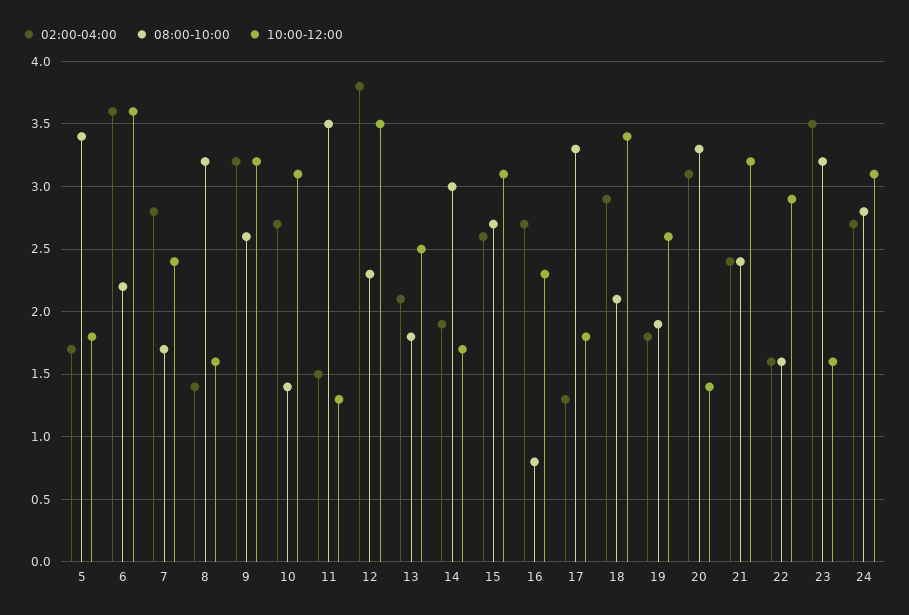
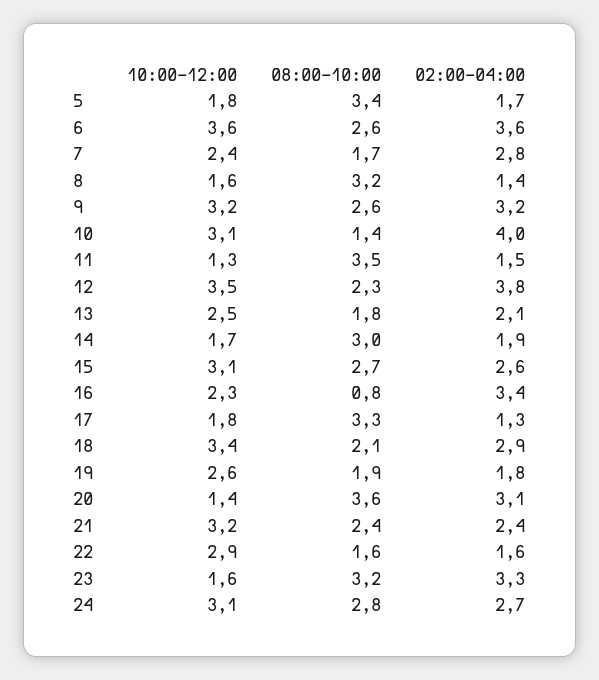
  {
    "02:00-04:00": {
      "5": 1.7,
      "6": 3.6,
      "7": 2.8,
      "8": 1.4,
      "9": 3.2,
-     "10": 2.7,
+     "10": 4,
      "11": 1.5,
      "12": 3.8,
      "13": 2.1,
      "14": 1.9,
      "15": 2.6,
-     "16": 2.7,
+     "16": 3.4,
      "17": 1.3,
      "18": 2.9,
      "19": 1.8,
      "20": 3.1,
      "21": 2.4,
      "22": 1.6,
-     "23": 3.5,
+     "23": 3.3,
      "24": 2.7
    },
    "08:00-10:00": {
      "5": 3.4,
-     "6": 2.2,
+     "6": 2.6,
      "7": 1.7,
      "8": 3.2,
      "9": 2.6,
      "10": 1.4,
      "11": 3.5,
      "12": 2.3,
      "13": 1.8,
      "14": 3,
      "15": 2.7,
      "16": 0.8,
      "17": 3.3,
      "18": 2.1,
      "19": 1.9,
-     "20": 3.3,
+     "20": 3.6,
      "21": 2.4,
      "22": 1.6,
      "23": 3.2,
      "24": 2.8
    },
    "10:00-12:00": {
      "5": 1.8,
      "6": 3.6,
      "7": 2.4,
      "8": 1.6,
      "9": 3.2,
      "10": 3.1,
      "11": 1.3,
      "12": 3.5,
      "13": 2.5,
      "14": 1.7,
      "15": 3.1,
      "16": 2.3,
      "17": 1.8,
      "18": 3.4,
      "19": 2.6,
      "20": 1.4,
      "21": 3.2,
      "22": 2.9,
      "23": 1.6,
      "24": 3.1
    }
  }

